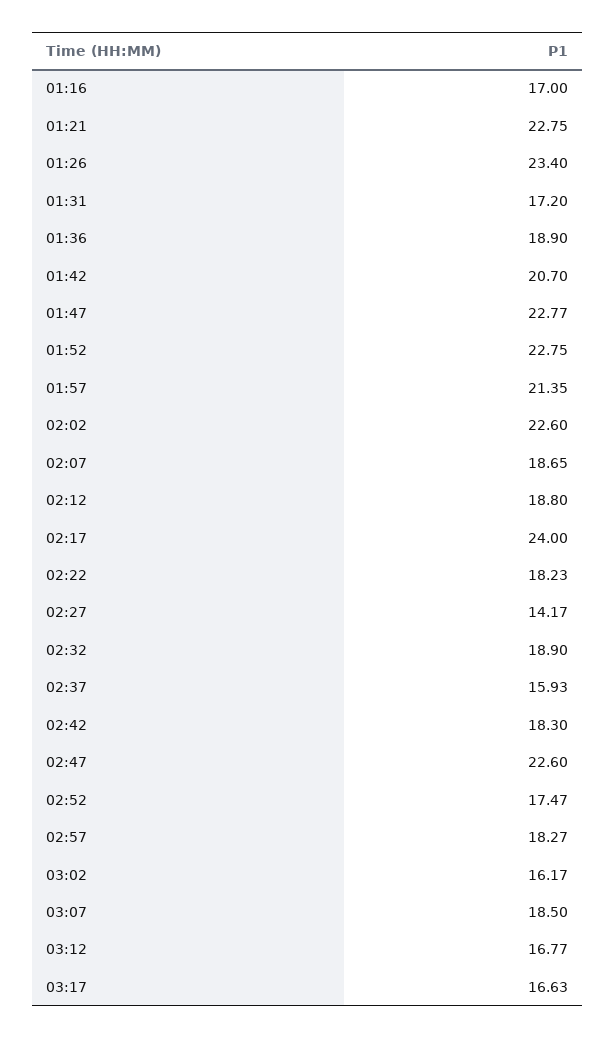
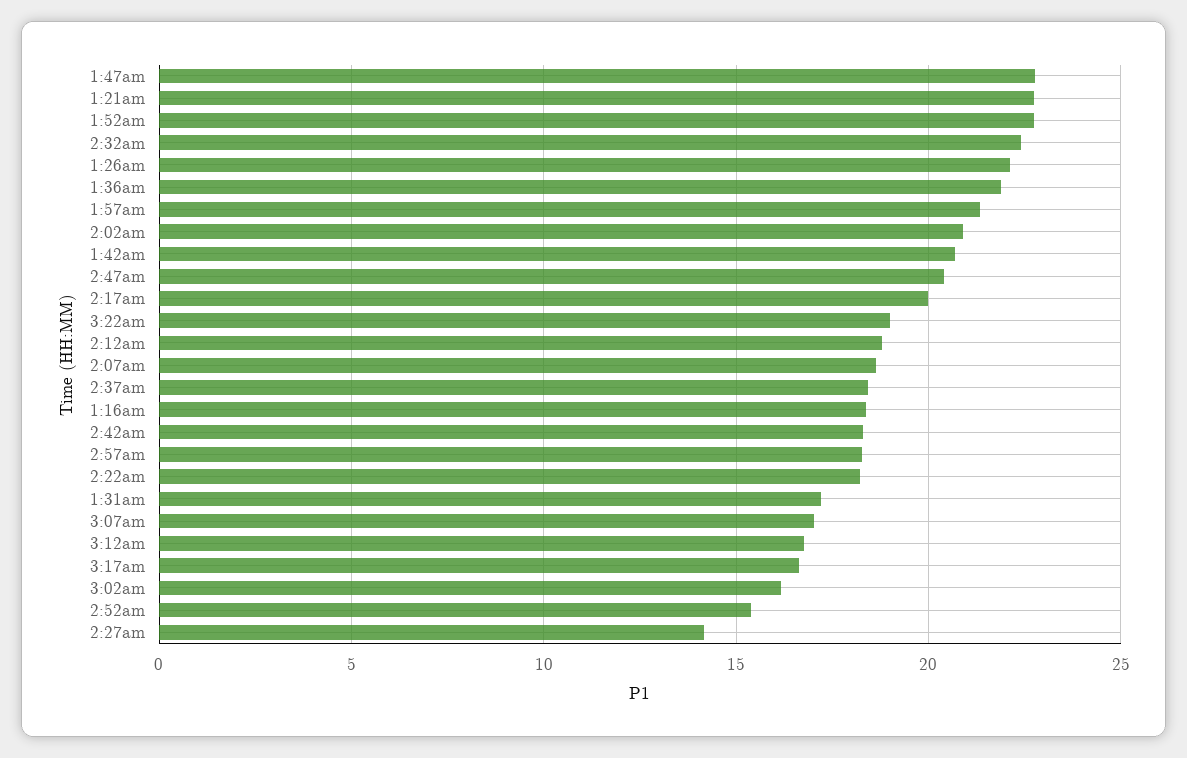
  {
-   "01:16": 17,
+   "01:16": 18.5,
    "01:21": 22.75,
-   "01:26": 23.4,
+   "01:26": 22,
    "01:31": 17.2,
-   "01:36": 18.9,
+   "01:36": 22,
    "01:42": 20.7,
    "01:47": 22.77,
    "01:52": 22.75,
    "01:57": 21.35,
-   "02:02": 22.6,
+   "02:02": 21,
    "02:07": 18.65,
    "02:12": 18.8,
-   "02:17": 24,
+   "02:17": 20,
    "02:22": 18.23,
    "02:27": 14.17,
-   "02:32": 18.9,
+   "02:32": 22.5,
-   "02:37": 15.93,
+   "02:37": 18.5,
    "02:42": 18.3,
-   "02:47": 22.6,
+   "02:47": 20.5,
-   "02:52": 17.47,
+   "02:52": 15.5,
    "02:57": 18.27,
    "03:02": 16.17,
-   "03:07": 18.5,
+   "03:07": 17,
    "03:12": 16.77,
-   "03:17": 16.63
+   "03:17": 16.63,
+   "3:22am": 19
  }

